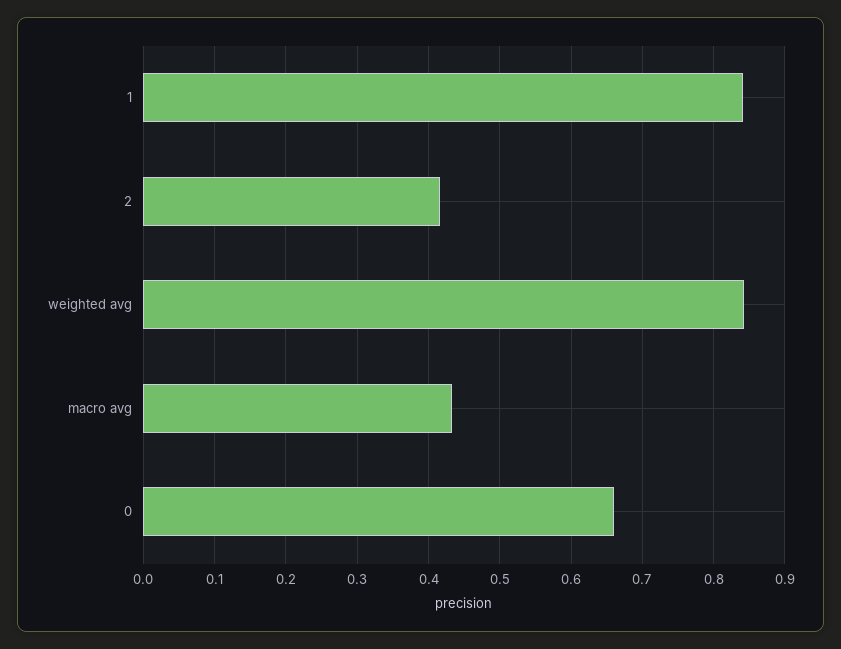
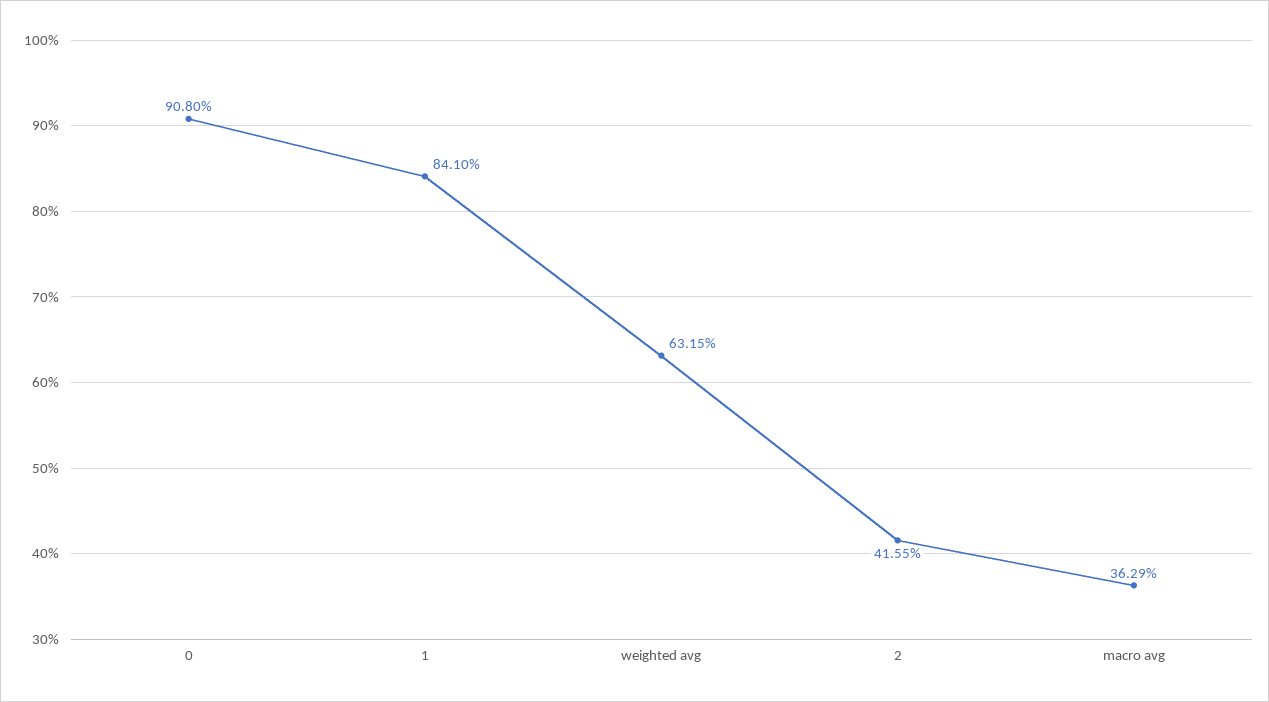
  {
    "1": 0.841,
    "2": 0.4155,
-   "weighted avg": 0.84,
+   "weighted avg": 0.6315,
-   "macro avg": 0.43,
+   "macro avg": 0.3629,
-   "0": 0.66
+   "0": 0.908
  }

